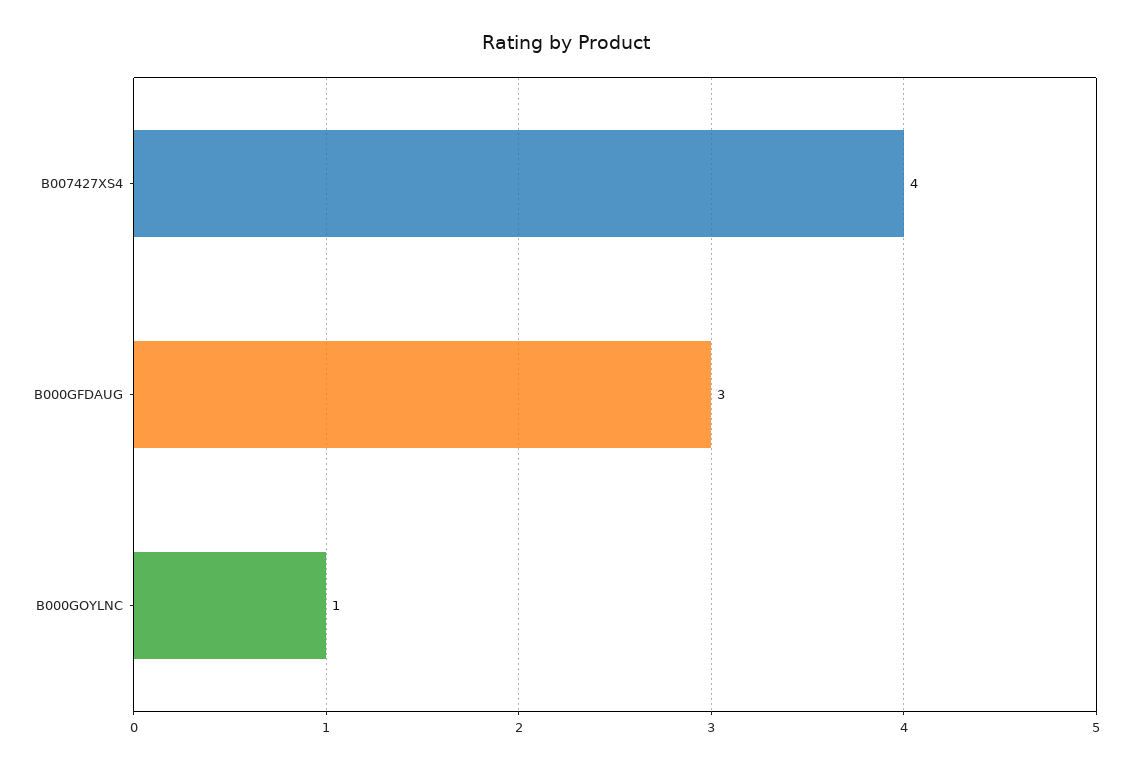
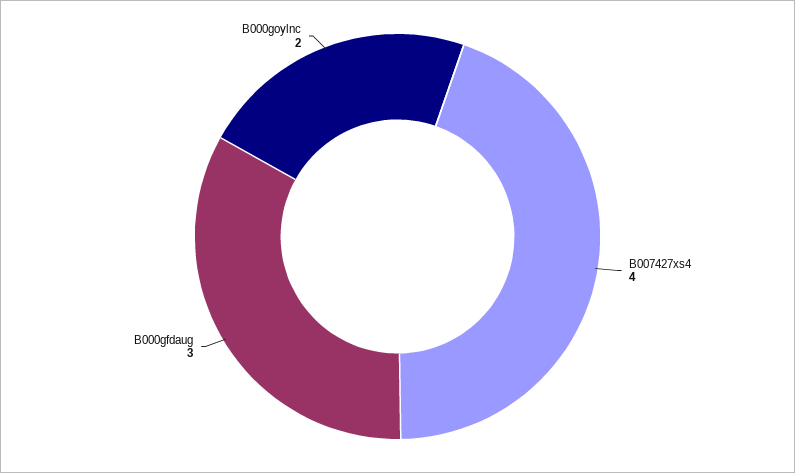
  {
    "B007427XS4": 4,
    "B000GFDAUG": 3,
-   "B000GOYLNC": 1
+   "B000GOYLNC": 2
  }

